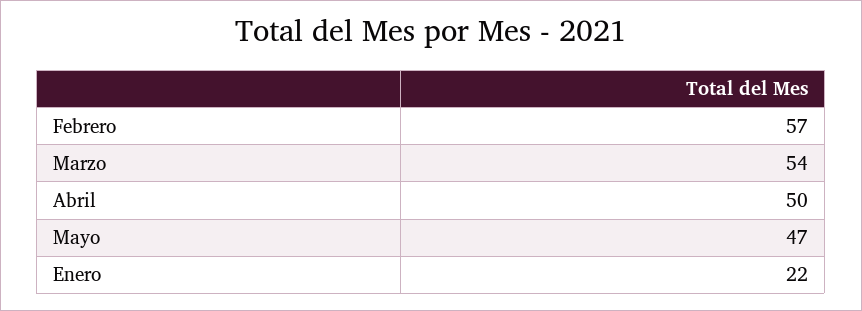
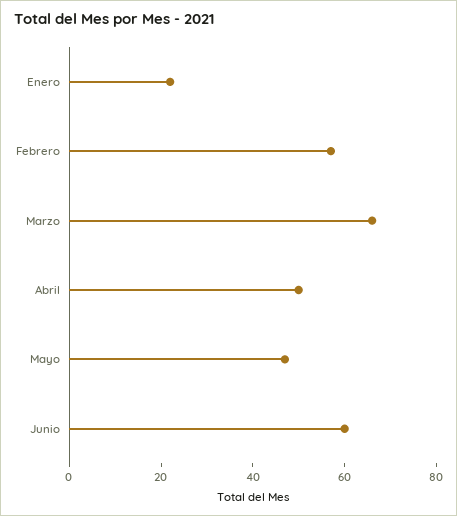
  {
    "Febrero": 57,
-   "Marzo": 54,
+   "Marzo": 65,
    "Abril": 50,
    "Mayo": 47,
-   "Enero": 22
+   "Enero": 22,
+   "Junio": 60
  }

